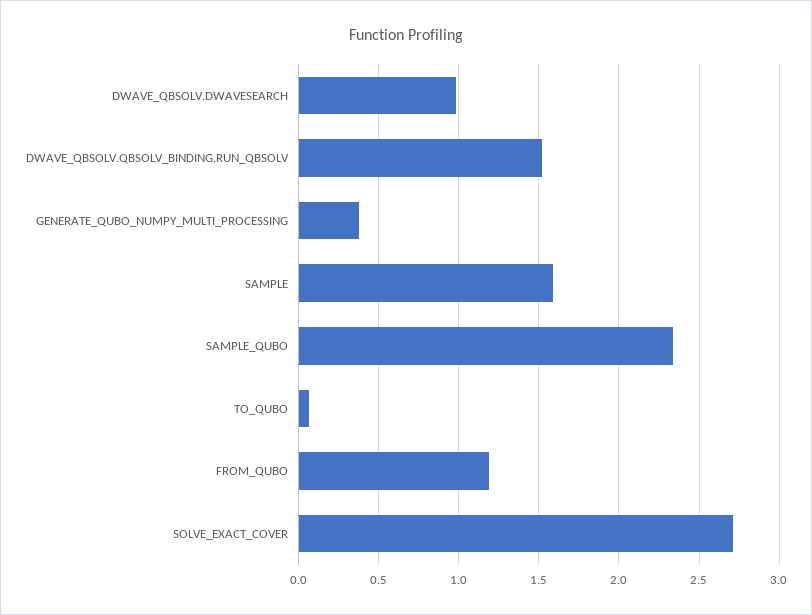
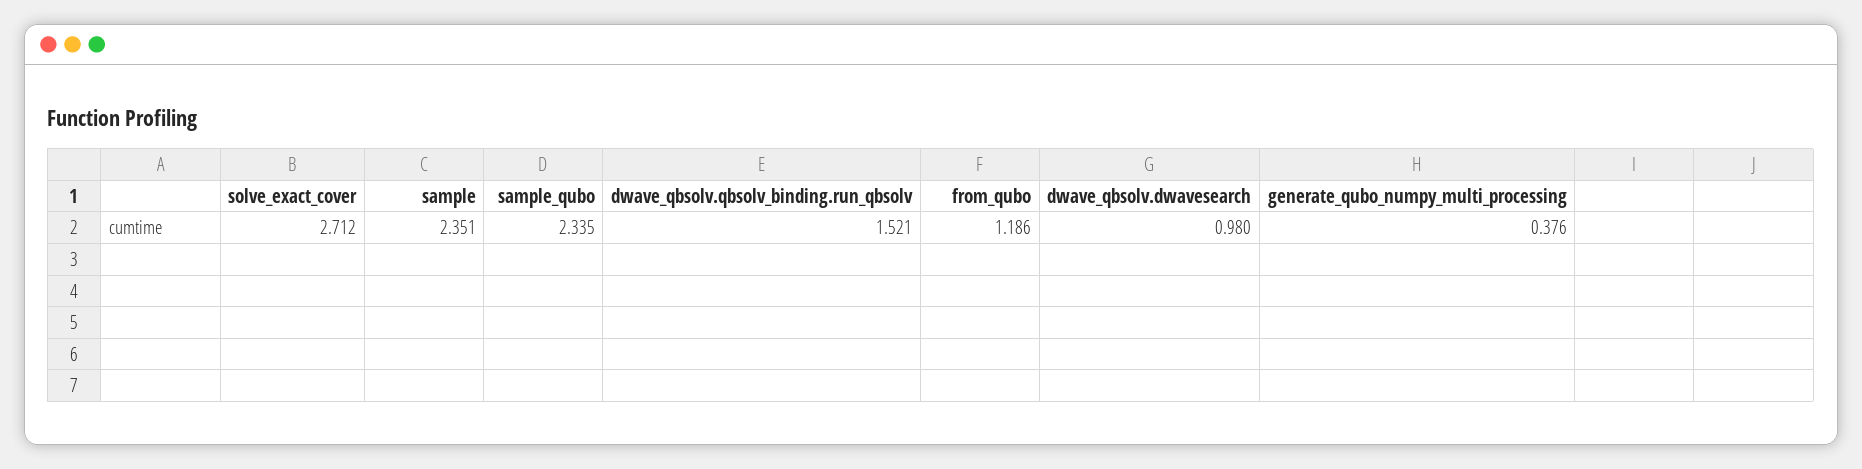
  {
    "DWAVE_QBSOLV.DWAVESEARCH": 0.98,
    "DWAVE_QBSOLV.QBSOLV_BINDING.RUN_QBSOLV": 1.521,
    "GENERATE_QUBO_NUMPY_MULTI_PROCESSING": 0.376,
-   "SAMPLE": 1.6,
+   "SAMPLE": 2.351,
    "SAMPLE_QUBO": 2.335,
-   "TO_QUBO": 0.05,
    "FROM_QUBO": 1.186,
    "SOLVE_EXACT_COVER": 2.712
  }

